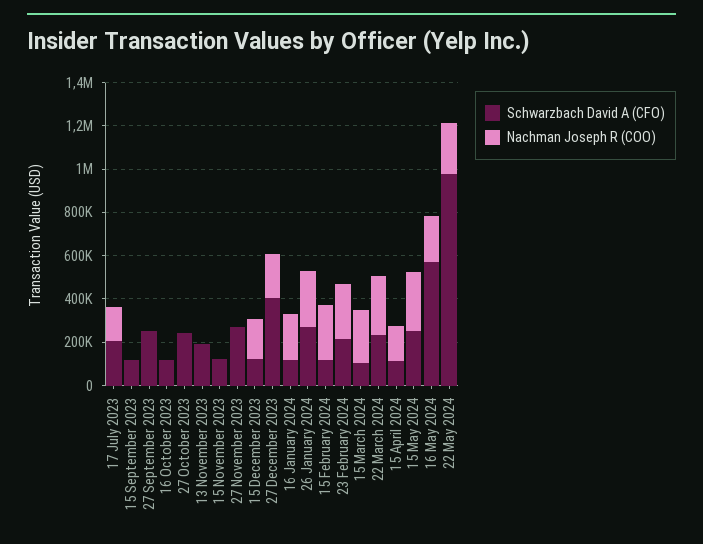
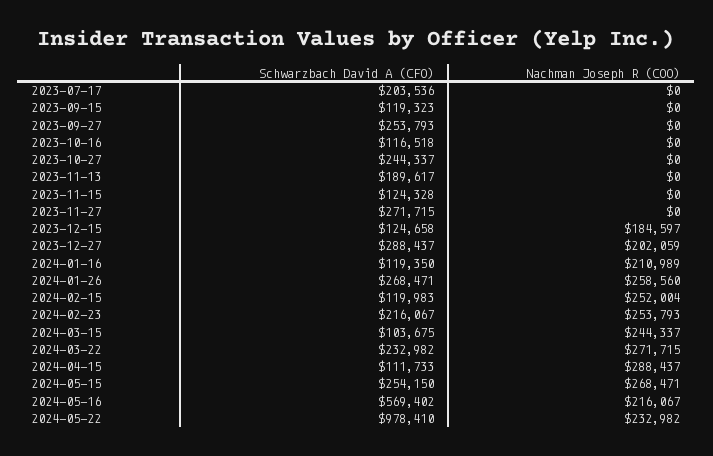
  {
    "Schwarzbach David A (CFO)": {
      "17 July 2023": 203536,
      "15 September 2023": 119323,
      "27 September 2023": 253793,
      "16 October 2023": 116518,
      "27 October 2023": 244337,
      "13 November 2023": 189617,
      "15 November 2023": 124328,
      "27 November 2023": 271715,
      "15 December 2023": 124658,
-     "27 December 2023": 400000,
+     "27 December 2023": 288437,
      "16 January 2024": 119350,
      "26 January 2024": 268471,
      "15 February 2024": 119983,
      "23 February 2024": 216067,
      "15 March 2024": 103675,
      "22 March 2024": 232982,
      "15 April 2024": 111733,
      "15 May 2024": 254150,
      "16 May 2024": 569402,
      "22 May 2024": 978410
    },
    "Nachman Joseph R (COO)": {
-     "17 July 2023": 150000,
+     "17 July 2023": 0,
      "15 September 2023": 0,
      "27 September 2023": 0,
      "16 October 2023": 0,
      "27 October 2023": 0,
      "13 November 2023": 0,
      "15 November 2023": 0,
      "27 November 2023": 0,
      "15 December 2023": 184597,
      "27 December 2023": 202059,
      "16 January 2024": 210989,
      "26 January 2024": 258560,
      "15 February 2024": 252004,
      "23 February 2024": 253793,
      "15 March 2024": 244337,
      "22 March 2024": 271715,
-     "15 April 2024": 150000,
+     "15 April 2024": 288437,
      "15 May 2024": 268471,
      "16 May 2024": 216067,
      "22 May 2024": 232982
    }
  }

